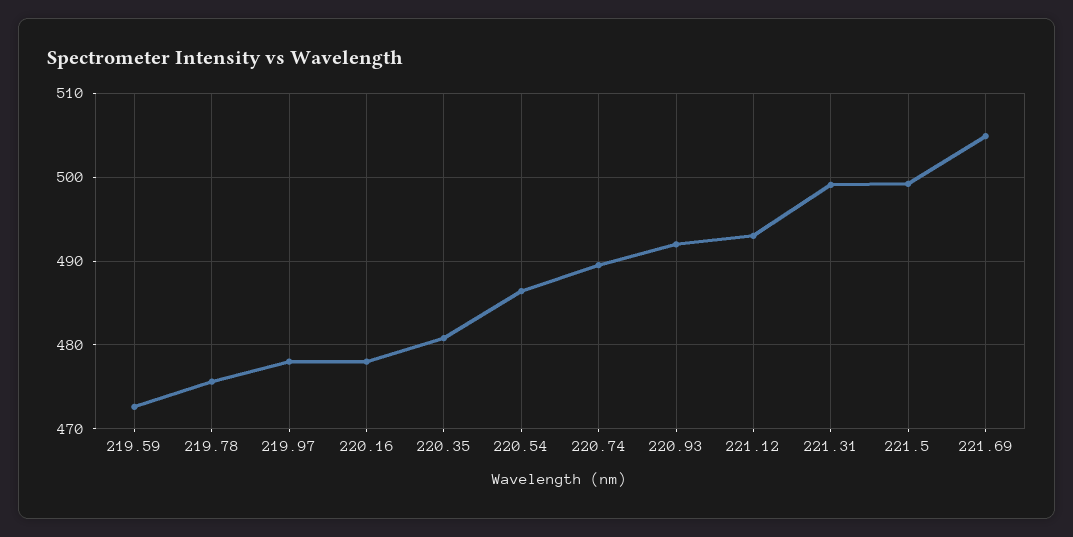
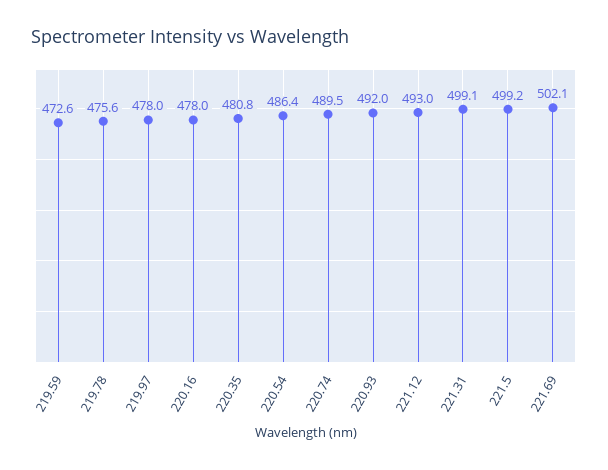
  {
    "219.59": 472.6,
    "219.78": 475.6,
    "219.97": 478,
    "220.16": 478,
    "220.35": 480.8,
    "220.54": 486.4,
    "220.74": 489.5,
    "220.93": 492,
    "221.12": 493,
    "221.31": 499.1,
    "221.5": 499.2,
-   "221.69": 505
+   "221.69": 502.1
  }

